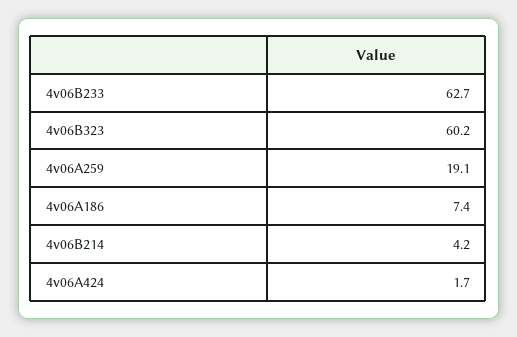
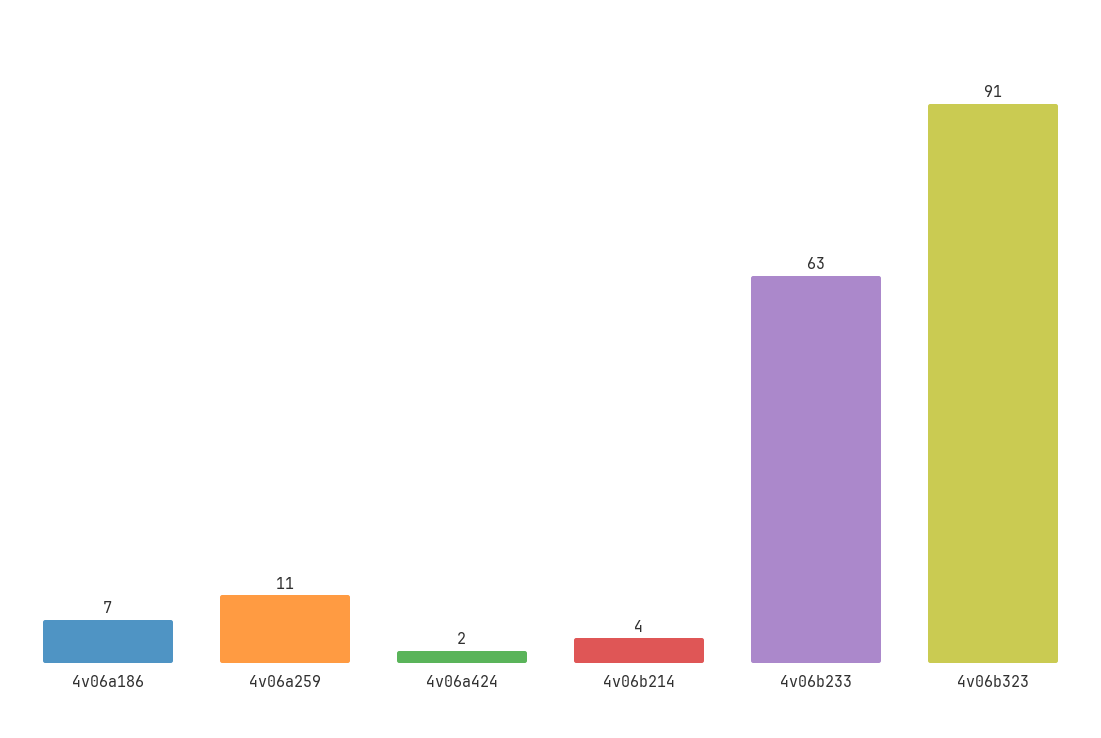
  {
    "4v06B233": 62.7,
-   "4v06B323": 60.2,
+   "4v06B323": 91,
-   "4v06A259": 19.1,
+   "4v06A259": 11,
    "4v06A186": 7.4,
    "4v06B214": 4.2,
    "4v06A424": 1.7
  }

